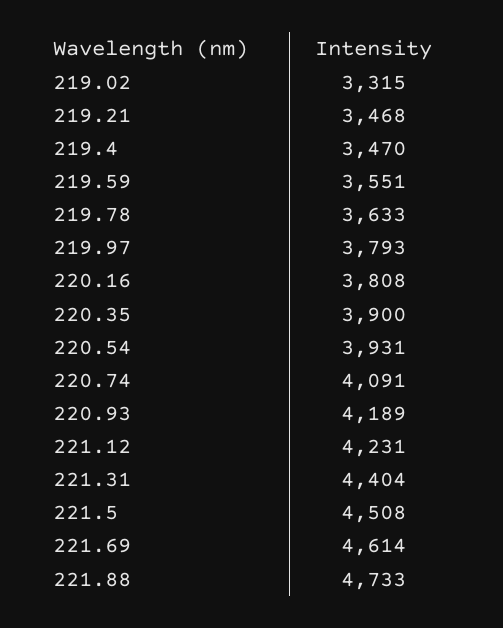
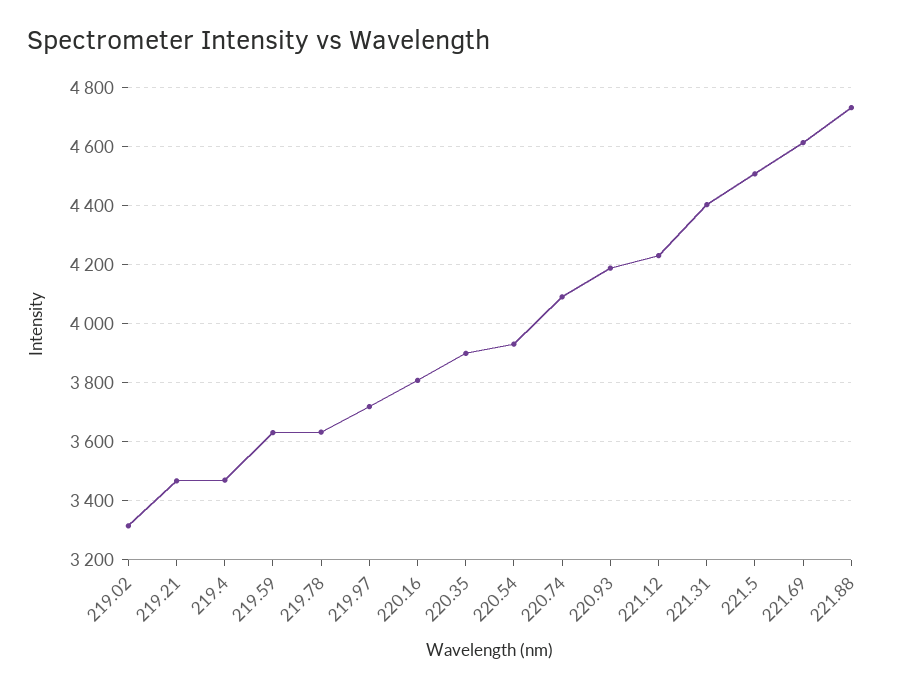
  {
    "219.02": 3315,
    "219.21": 3468,
    "219.4": 3470,
-   "219.59": 3551,
+   "219.59": 3625,
    "219.78": 3633,
-   "219.97": 3793,
+   "219.97": 3725,
    "220.16": 3808,
    "220.35": 3900,
    "220.54": 3931,
    "220.74": 4091,
    "220.93": 4189,
    "221.12": 4231,
    "221.31": 4404,
    "221.5": 4508,
    "221.69": 4614,
    "221.88": 4733
  }

